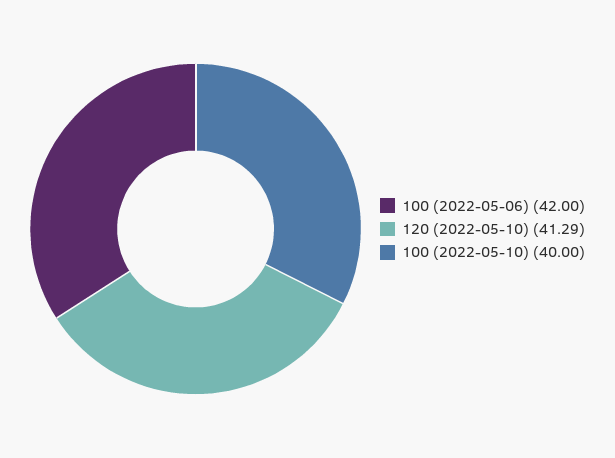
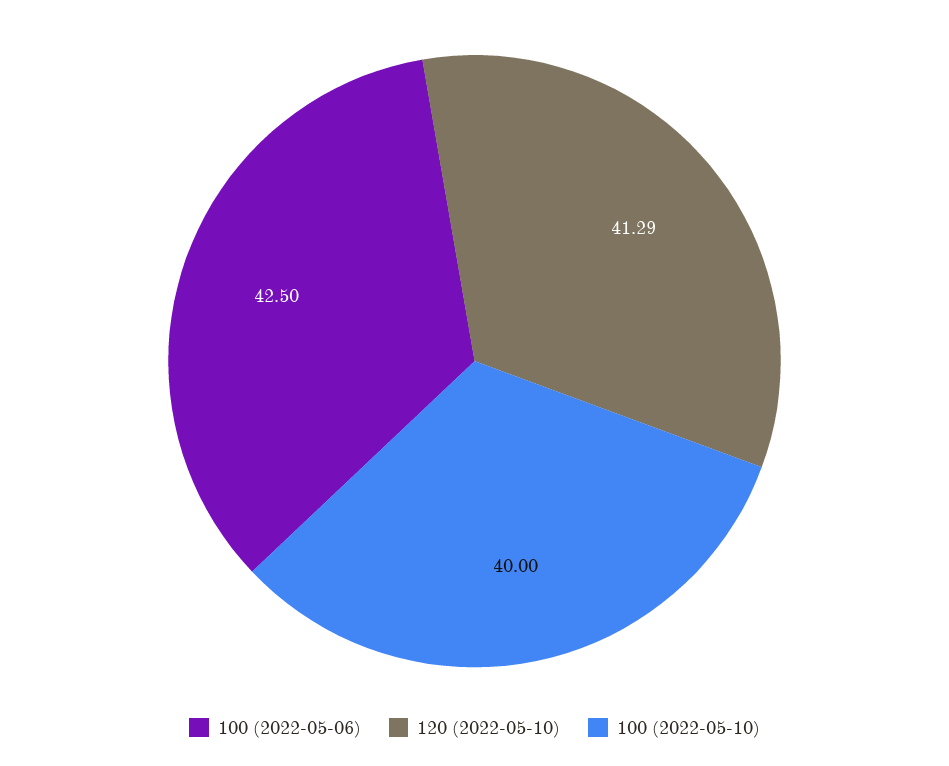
  {
-   "100 (2022-05-06)": 42,
+   "100 (2022-05-06)": 42.5,
    "120 (2022-05-10)": 41.29,
    "100 (2022-05-10)": 40
  }

